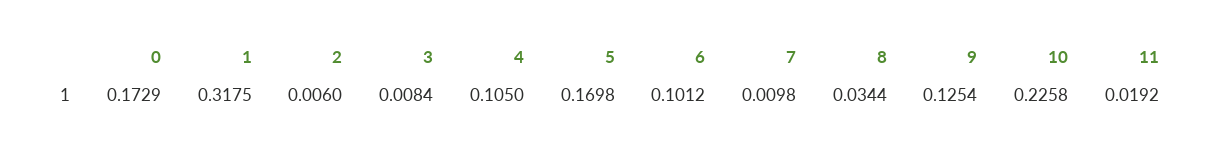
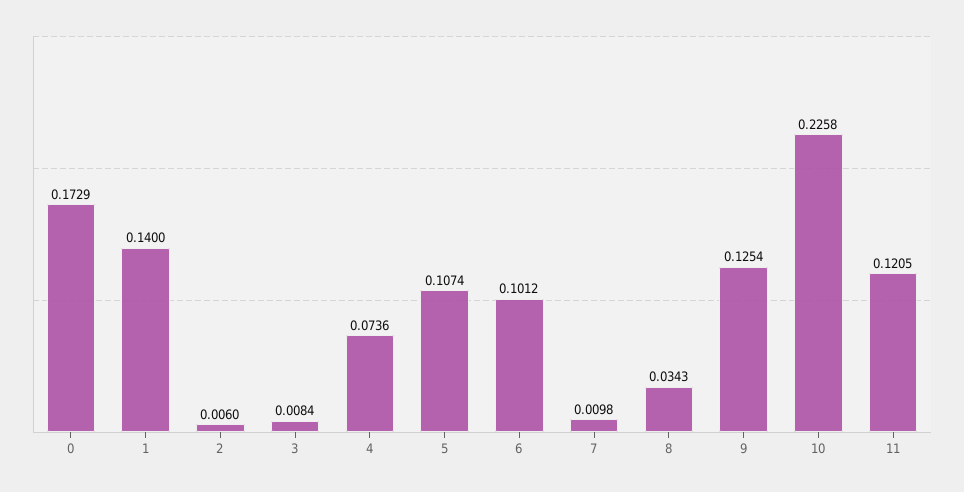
  {
    "0": 0.1729,
-   "1": 0.3175,
+   "1": 0.14,
    "2": 0.006,
    "3": 0.0084,
-   "4": 0.105,
+   "4": 0.0736,
-   "5": 0.1698,
+   "5": 0.1074,
    "6": 0.1012,
    "7": 0.0098,
-   "8": 0.0344,
+   "8": 0.0343,
    "9": 0.1254,
    "10": 0.2258,
-   "11": 0.0192
+   "11": 0.1205
  }

